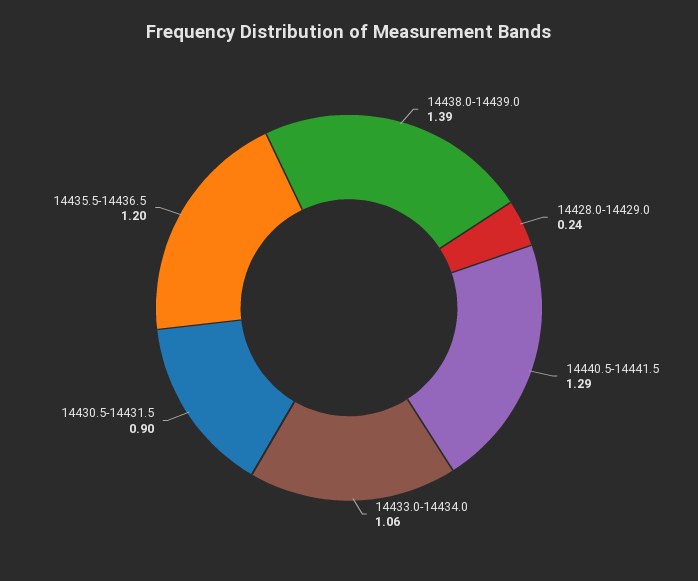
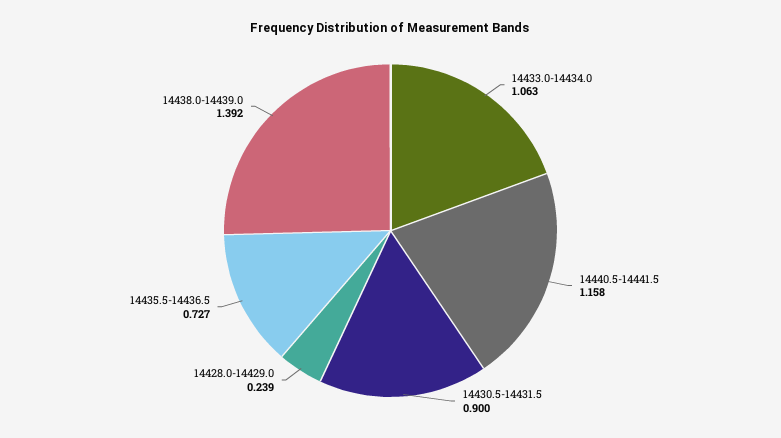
  {
    "14438.0-14439.0": 1.392,
    "14428.0-14429.0": 0.239,
-   "14440.5-14441.5": 1.29,
+   "14440.5-14441.5": 1.158,
    "14433.0-14434.0": 1.063,
    "14430.5-14431.5": 0.9,
-   "14435.5-14436.5": 1.2
+   "14435.5-14436.5": 0.727
  }

